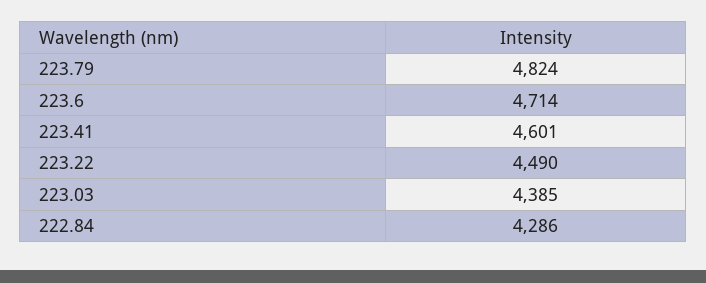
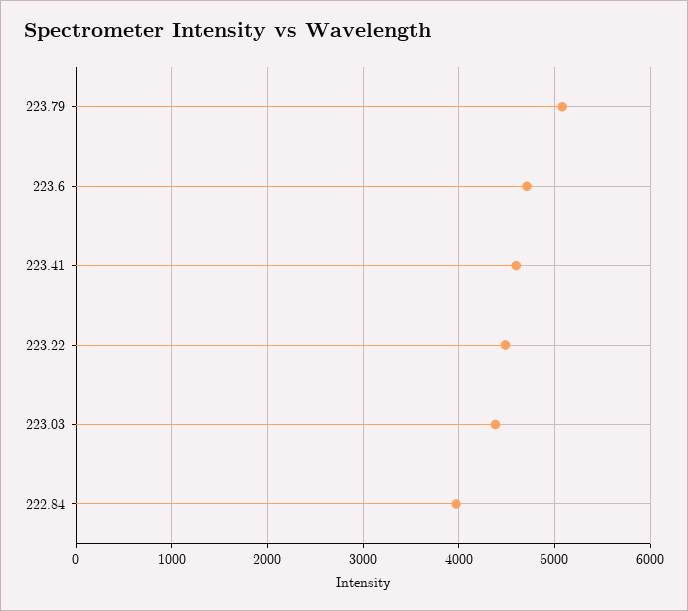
  {
-   "223.79": 4824,
+   "223.79": 5100,
    "223.6": 4714,
    "223.41": 4601,
    "223.22": 4490,
    "223.03": 4385,
-   "222.84": 4286
+   "222.84": 4000
  }

